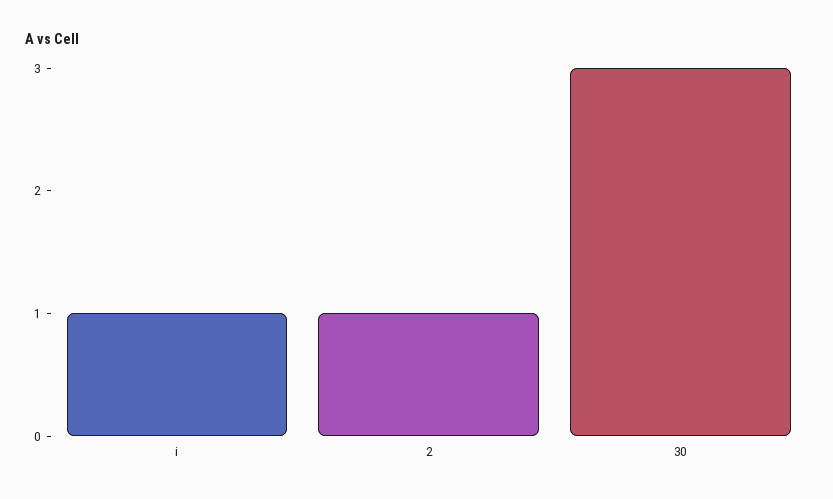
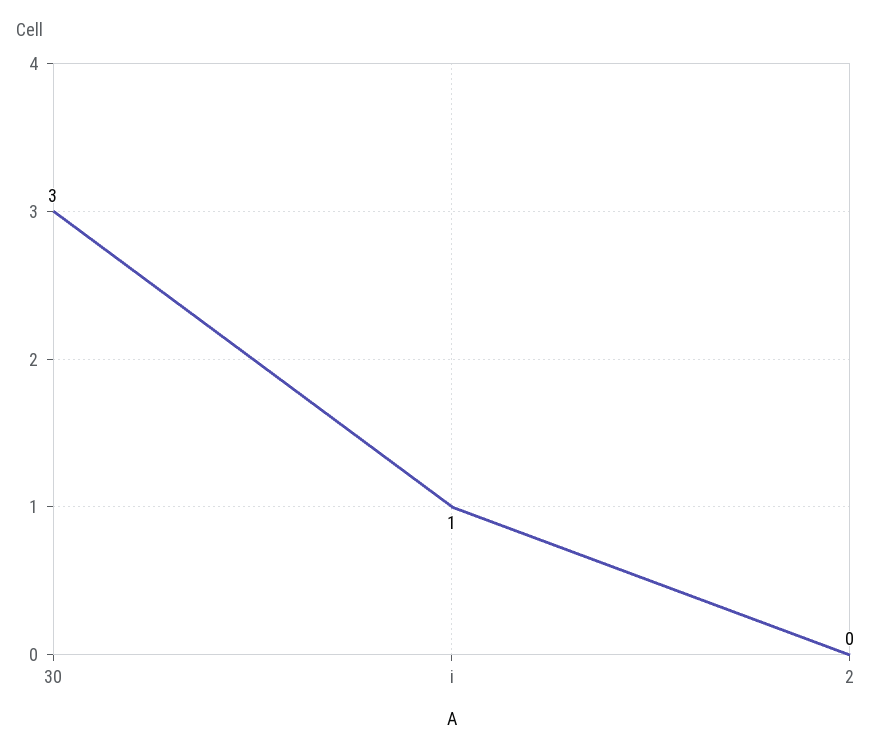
  {
    "i": 1,
-   "2": 1,
+   "2": 0,
    "30": 3
  }

